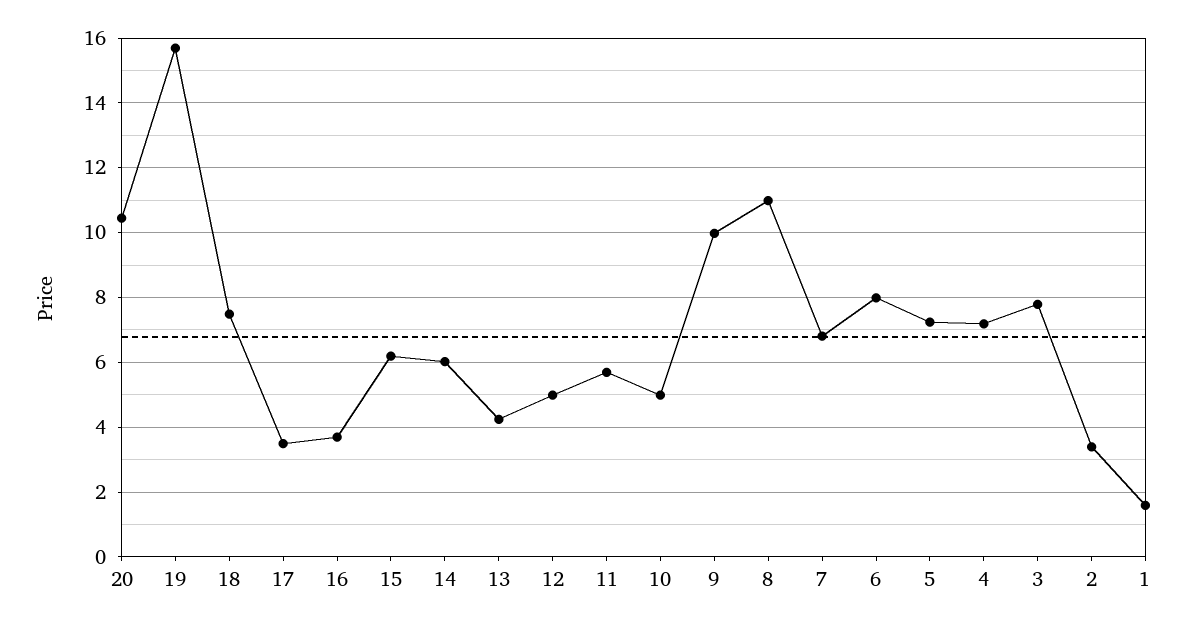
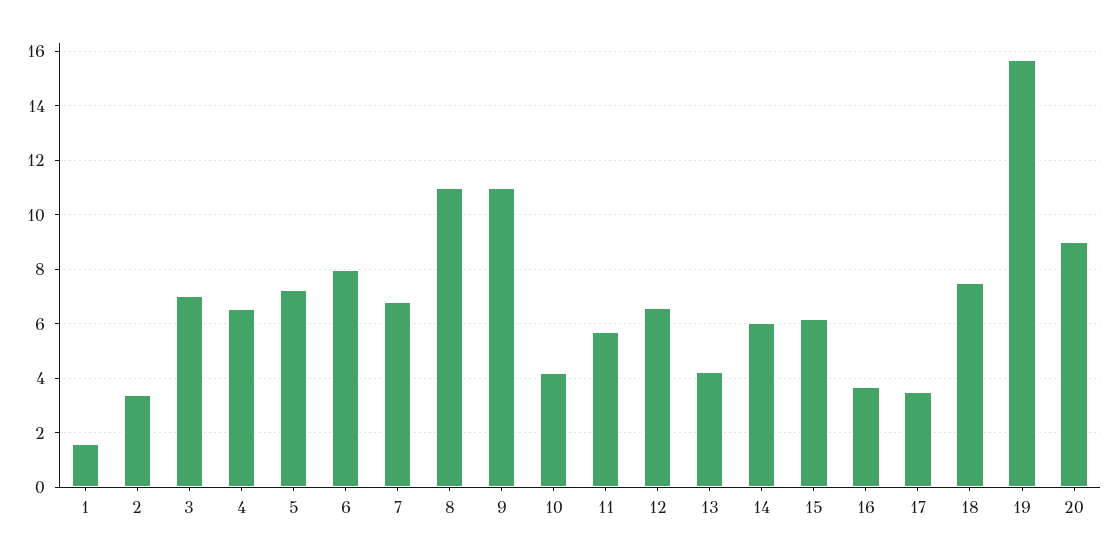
  {
-   "20": 10.4,
+   "20": 9,
    "19": 15.6,
    "18": 7.4,
    "17": 3.4,
    "16": 3.6,
    "15": 6.2,
    "14": 6,
    "13": 4.2,
-   "12": 5,
+   "12": 6.5,
    "11": 5.6,
-   "10": 5,
+   "10": 4.25,
-   "9": 10,
+   "9": 11,
    "8": 11,
    "7": 6.8,
    "6": 8,
    "5": 7.2,
-   "4": 7.2,
+   "4": 6.5,
-   "3": 7.8,
+   "3": 7,
    "2": 3.4,
    "1": 1.6
  }

